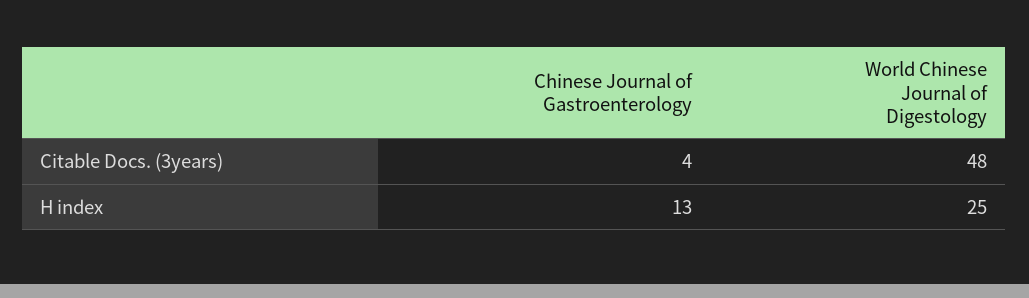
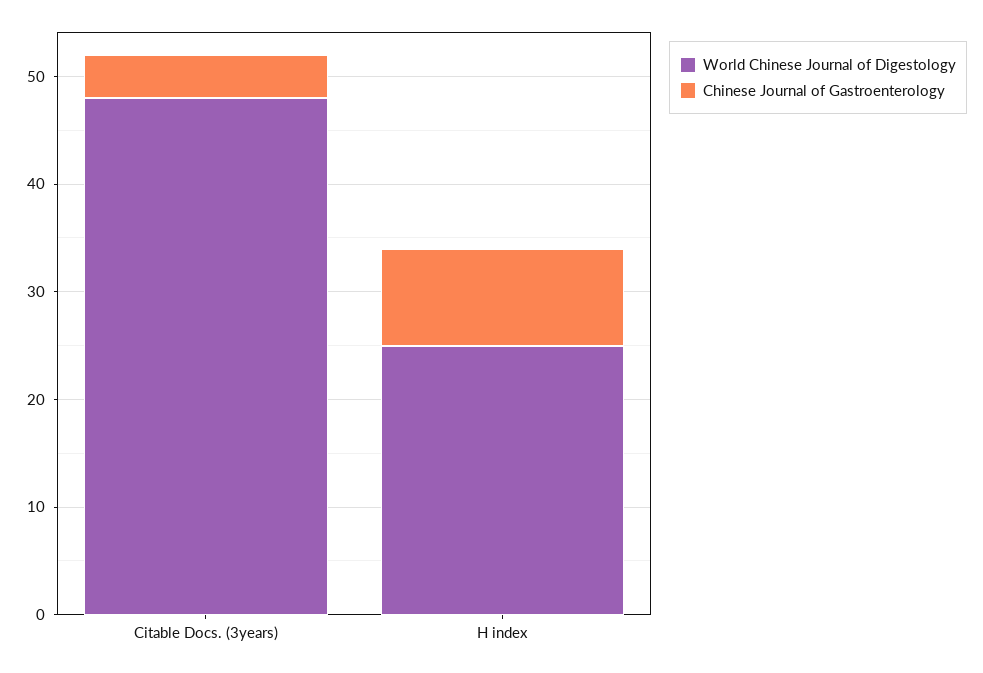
  {
    "Chinese Journal of Gastroenterology": {
      "Citable Docs. (3years)": 4,
-     "H index": 13
+     "H index": 9
    },
    "World Chinese Journal of Digestology": {
      "Citable Docs. (3years)": 48,
      "H index": 25
    }
  }

